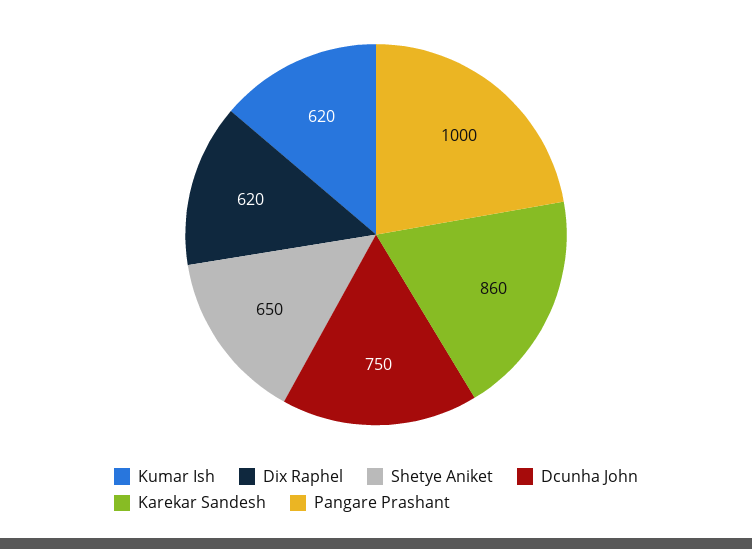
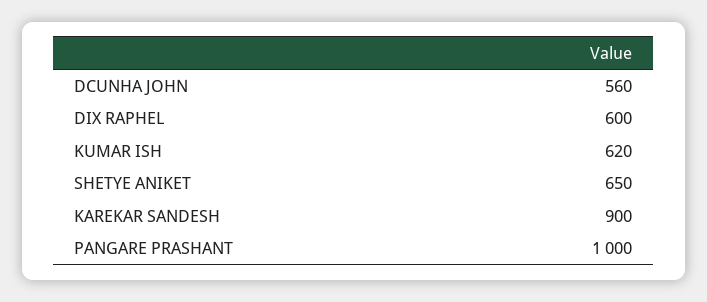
  {
    "Kumar Ish": 620,
-   "Dix Raphel": 620,
+   "Dix Raphel": 600,
    "Shetye Aniket": 650,
-   "Dcunha John": 750,
+   "Dcunha John": 560,
-   "Karekar Sandesh": 860,
+   "Karekar Sandesh": 900,
    "Pangare Prashant": 1000
  }

